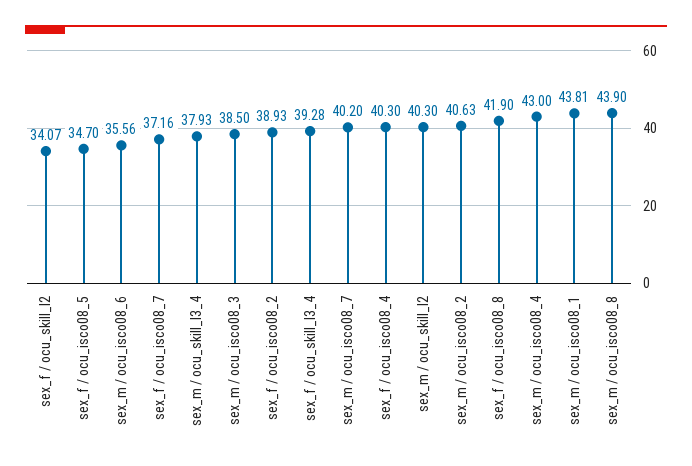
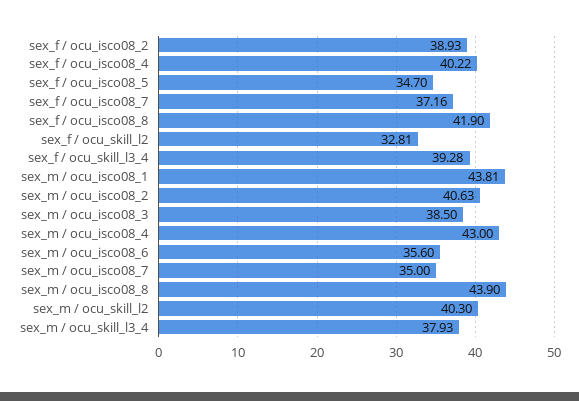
  {
-   "sex_f / ocu_skill_l2": 34.07,
+   "sex_f / ocu_skill_l2": 32.81,
    "sex_f / ocu_isco08_5": 34.7,
-   "sex_m / ocu_isco08_6": 35.56,
+   "sex_m / ocu_isco08_6": 35.6,
    "sex_f / ocu_isco08_7": 37.16,
    "sex_m / ocu_skill_l3_4": 37.93,
    "sex_m / ocu_isco08_3": 38.5,
    "sex_f / ocu_isco08_2": 38.93,
    "sex_f / ocu_skill_l3_4": 39.28,
-   "sex_m / ocu_isco08_7": 40.2,
+   "sex_m / ocu_isco08_7": 35,
-   "sex_f / ocu_isco08_4": 40.3,
+   "sex_f / ocu_isco08_4": 40.22,
    "sex_m / ocu_skill_l2": 40.3,
    "sex_m / ocu_isco08_2": 40.63,
    "sex_f / ocu_isco08_8": 41.9,
    "sex_m / ocu_isco08_4": 43,
    "sex_m / ocu_isco08_1": 43.81,
    "sex_m / ocu_isco08_8": 43.9
  }

